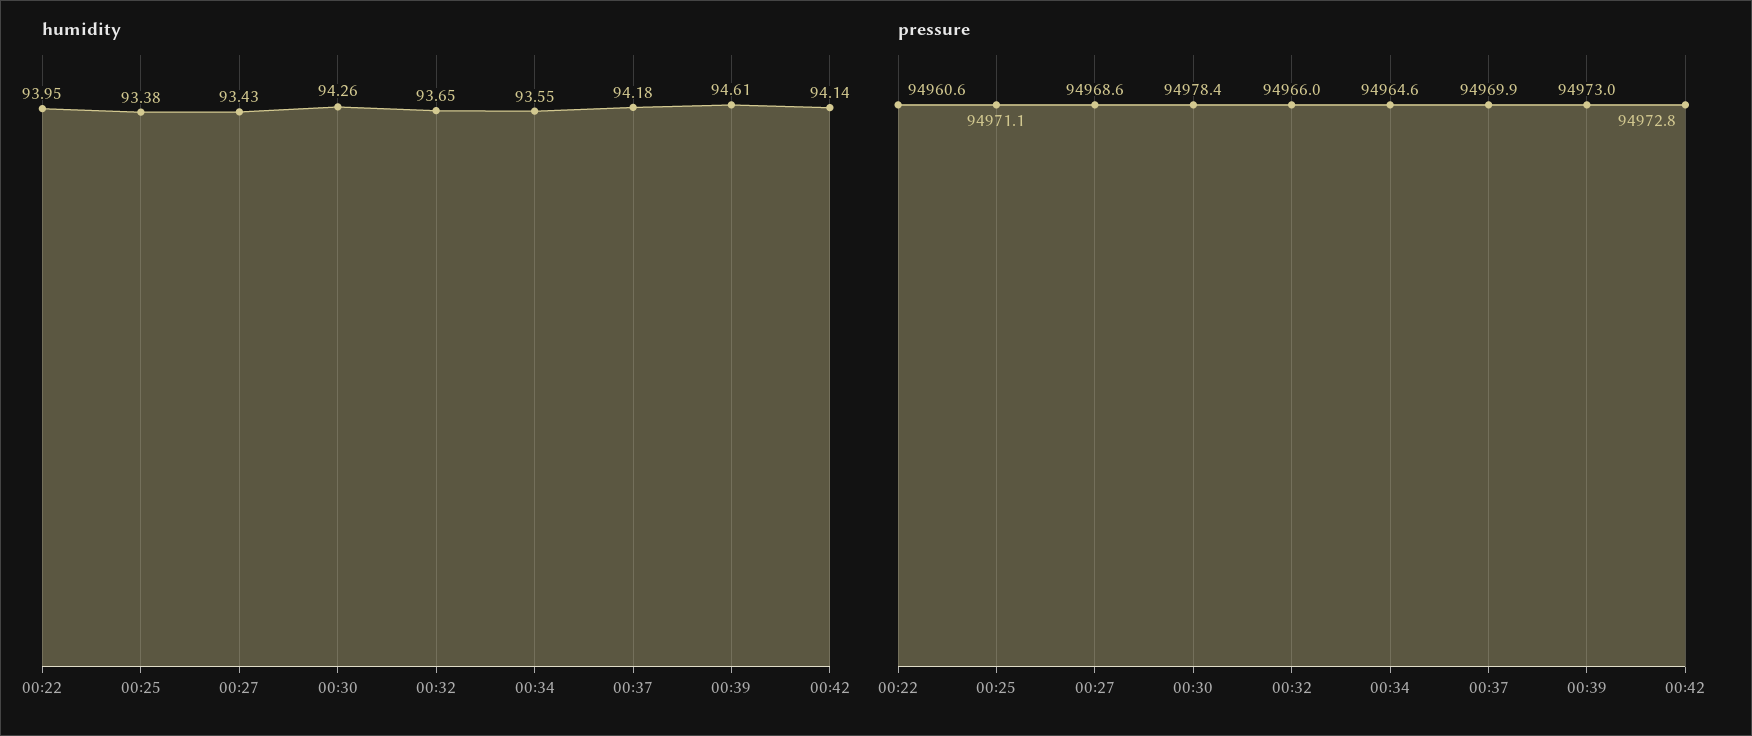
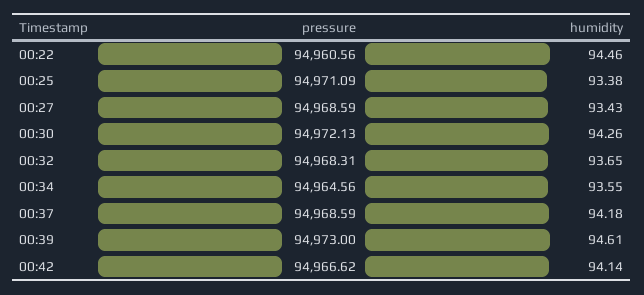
  {
    "humidity": {
-     "00:22": 93.95,
+     "00:22": 94.46,
      "00:25": 93.38,
      "00:27": 93.43,
      "00:30": 94.26,
      "00:32": 93.65,
      "00:34": 93.55,
      "00:37": 94.18,
      "00:39": 94.61,
      "00:42": 94.14
    },
    "pressure": {
      "00:22": 94960.56,
      "00:25": 94971.09,
      "00:27": 94968.59,
-     "00:30": 94978.4,
+     "00:30": 94972.13,
-     "00:32": 94966,
+     "00:32": 94968.31,
      "00:34": 94964.56,
-     "00:37": 94969.9,
+     "00:37": 94968.59,
      "00:39": 94973,
-     "00:42": 94972.8
+     "00:42": 94966.62
    }
  }

